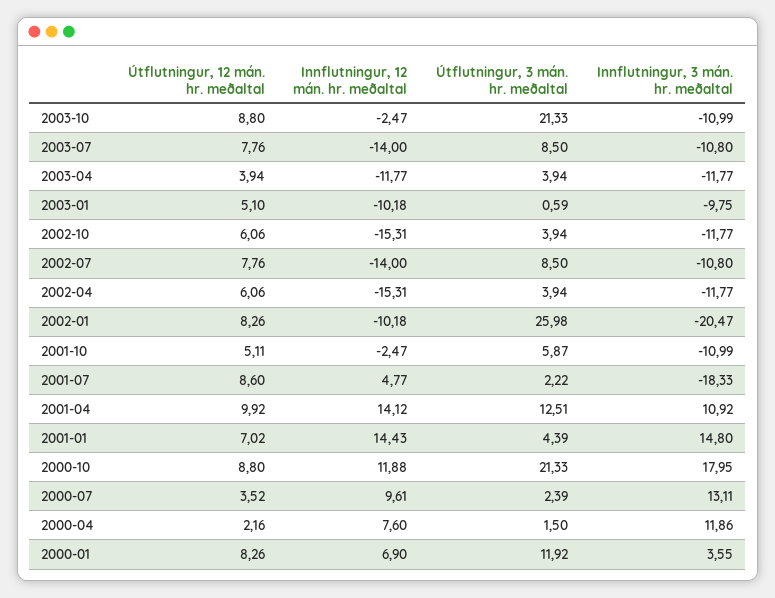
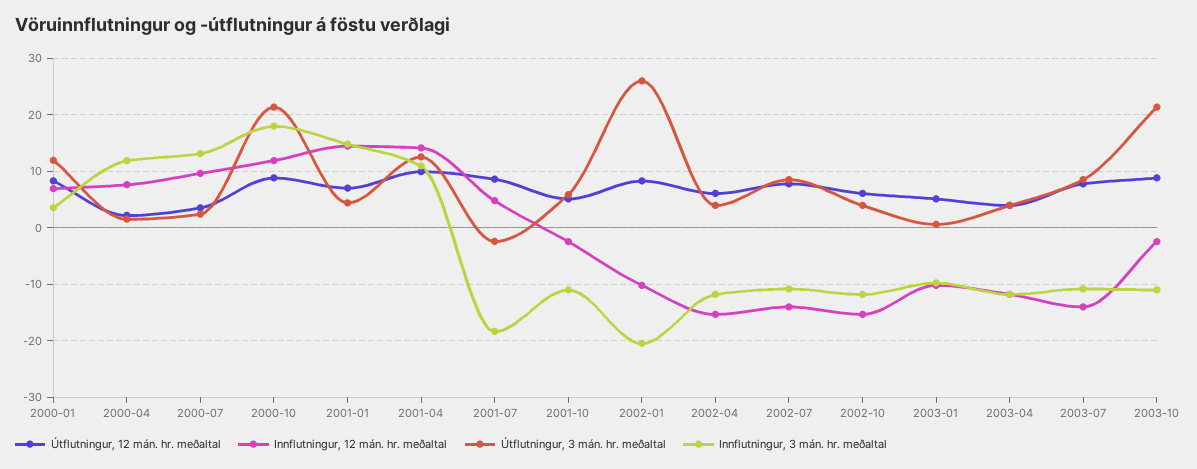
  {
    "Útflutningur, 12 mán. hr. meðaltal": {
      "2003-10": 8.8,
      "2003-07": 7.76,
      "2003-04": 3.94,
      "2003-01": 5.1,
      "2002-10": 6.06,
      "2002-07": 7.76,
      "2002-04": 6.06,
      "2002-01": 8.26,
      "2001-10": 5.11,
      "2001-07": 8.6,
      "2001-04": 9.92,
      "2001-01": 7.02,
      "2000-10": 8.8,
      "2000-07": 3.52,
      "2000-04": 2.16,
      "2000-01": 8.26
    },
    "Innflutningur, 12 mán. hr. meðaltal": {
      "2003-10": -2.47,
      "2003-07": -14,
      "2003-04": -11.77,
      "2003-01": -10.18,
      "2002-10": -15.31,
      "2002-07": -14,
      "2002-04": -15.31,
      "2002-01": -10.18,
      "2001-10": -2.47,
      "2001-07": 4.77,
      "2001-04": 14.12,
      "2001-01": 14.43,
      "2000-10": 11.88,
      "2000-07": 9.61,
      "2000-04": 7.6,
      "2000-01": 6.9
    },
    "Útflutningur, 3 mán. hr. meðaltal": {
      "2003-10": 21.33,
      "2003-07": 8.5,
      "2003-04": 3.94,
      "2003-01": 0.59,
      "2002-10": 3.94,
      "2002-07": 8.5,
      "2002-04": 3.94,
      "2002-01": 25.98,
      "2001-10": 5.87,
-     "2001-07": 2.22,
+     "2001-07": -2,
      "2001-04": 12.51,
      "2001-01": 4.39,
      "2000-10": 21.33,
      "2000-07": 2.39,
      "2000-04": 1.5,
      "2000-01": 11.92
    },
    "Innflutningur, 3 mán. hr. meðaltal": {
      "2003-10": -10.99,
      "2003-07": -10.8,
      "2003-04": -11.77,
      "2003-01": -9.75,
      "2002-10": -11.77,
      "2002-07": -10.8,
      "2002-04": -11.77,
      "2002-01": -20.47,
      "2001-10": -10.99,
      "2001-07": -18.33,
      "2001-04": 10.92,
      "2001-01": 14.8,
      "2000-10": 17.95,
      "2000-07": 13.11,
      "2000-04": 11.86,
      "2000-01": 3.55
    }
  }

